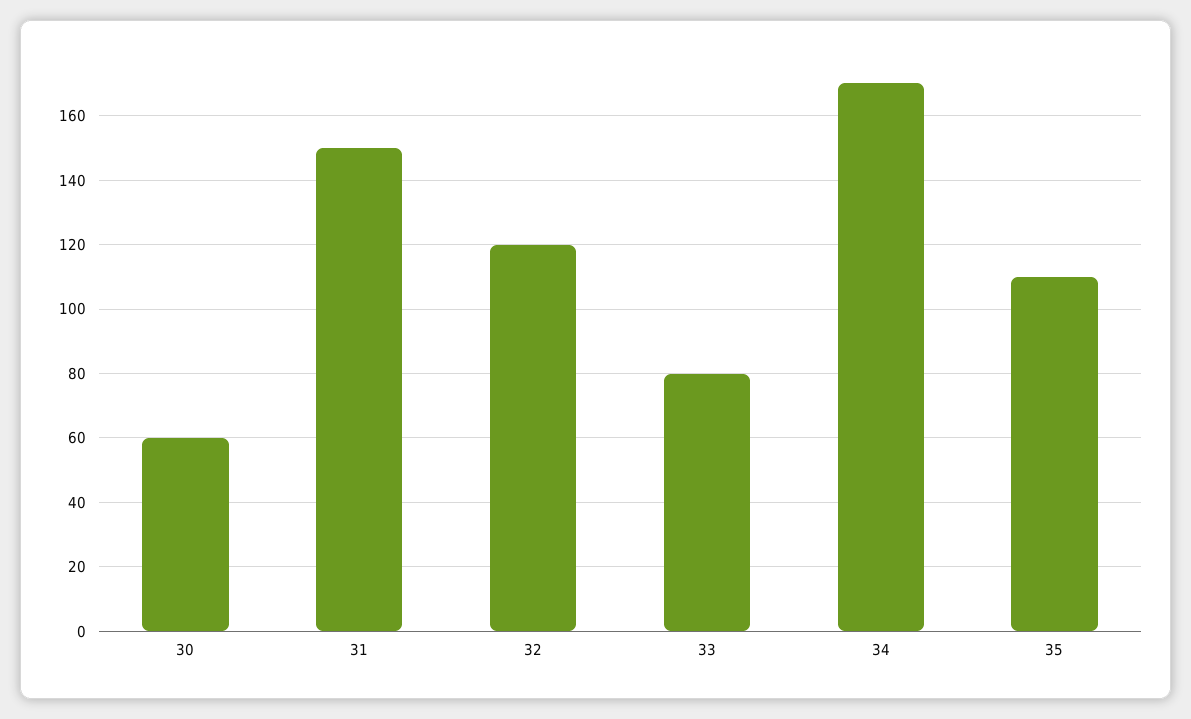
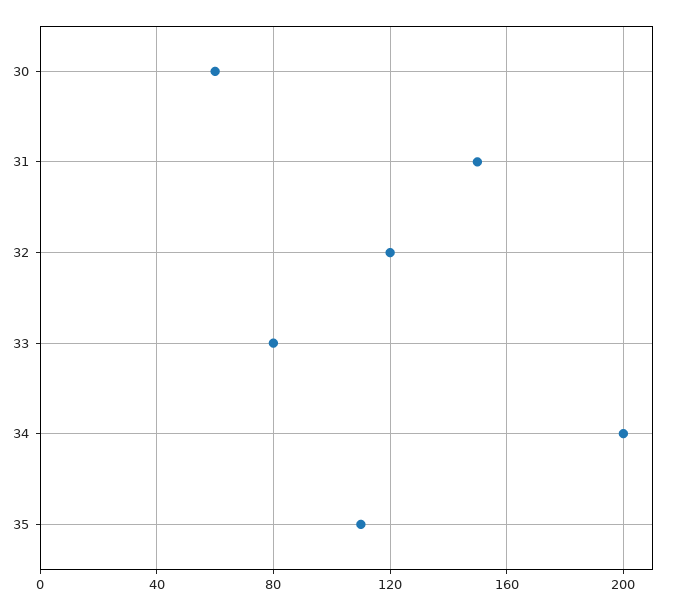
  {
    "30": 60,
    "31": 150,
    "32": 120,
    "33": 80,
-   "34": 170,
+   "34": 200,
    "35": 110
  }

